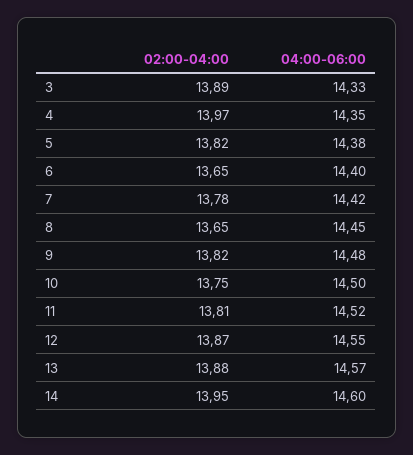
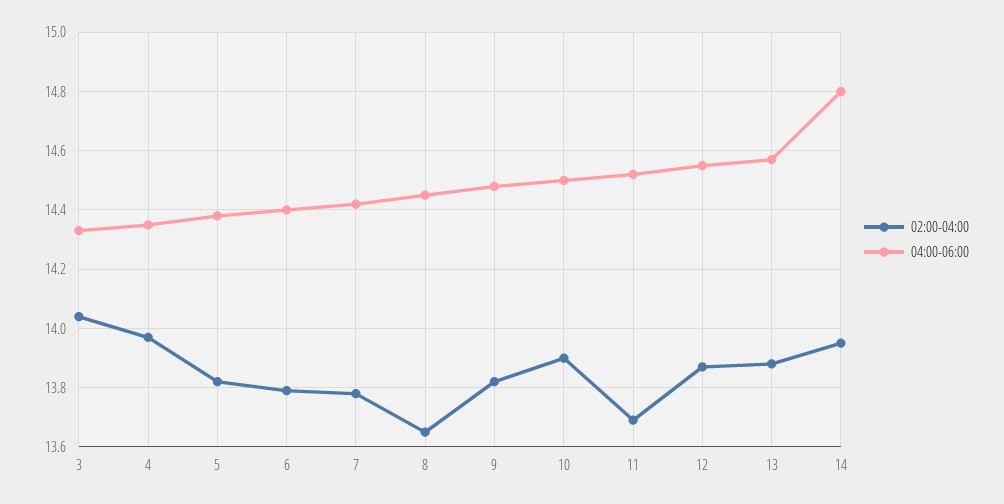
  {
    "02:00-04:00": {
-     "3": 13.89,
+     "3": 14.05,
      "4": 13.97,
      "5": 13.82,
-     "6": 13.65,
+     "6": 13.8,
      "7": 13.78,
      "8": 13.65,
      "9": 13.82,
-     "10": 13.75,
+     "10": 13.9,
-     "11": 13.81,
+     "11": 13.7,
      "12": 13.87,
      "13": 13.88,
      "14": 13.95
    },
    "04:00-06:00": {
      "3": 14.33,
      "4": 14.35,
      "5": 14.38,
      "6": 14.4,
      "7": 14.42,
      "8": 14.45,
      "9": 14.48,
      "10": 14.5,
      "11": 14.52,
      "12": 14.55,
      "13": 14.57,
-     "14": 14.6
+     "14": 14.8
    }
  }

